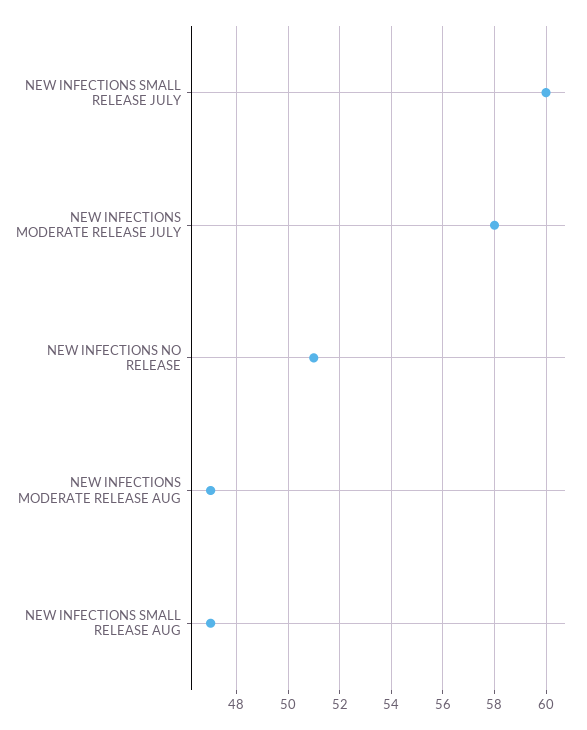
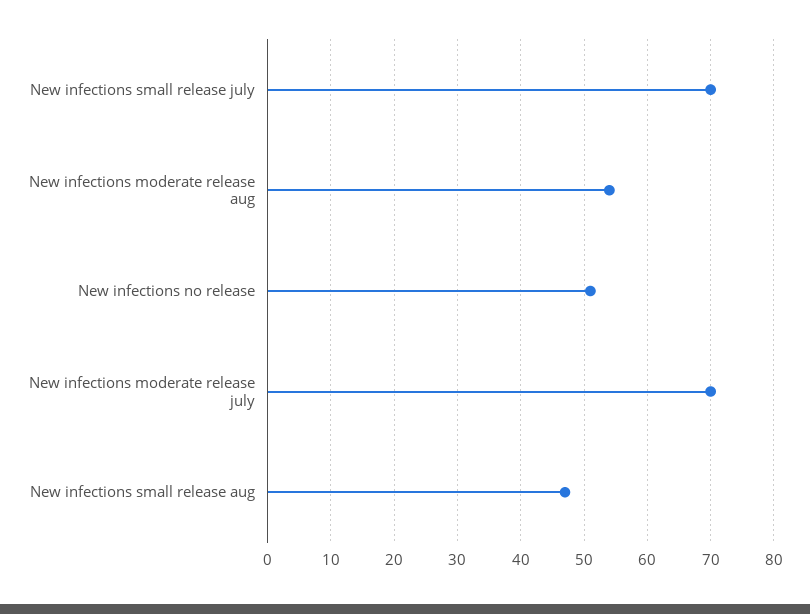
  {
-   "NEW INFECTIONS SMALL RELEASE JULY": 60,
+   "NEW INFECTIONS SMALL RELEASE JULY": 70,
-   "NEW INFECTIONS MODERATE RELEASE JULY": 58,
+   "NEW INFECTIONS MODERATE RELEASE JULY": 70,
    "NEW INFECTIONS NO RELEASE": 51,
-   "NEW INFECTIONS MODERATE RELEASE AUG": 47,
+   "NEW INFECTIONS MODERATE RELEASE AUG": 54,
    "NEW INFECTIONS SMALL RELEASE AUG": 47
  }

